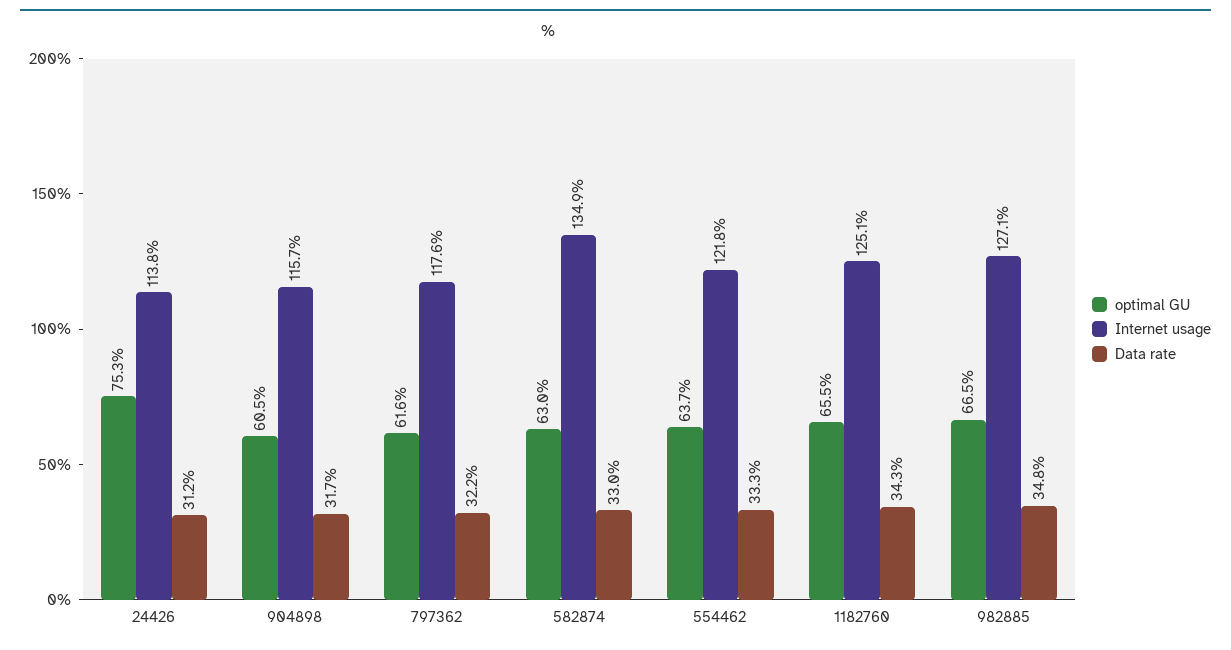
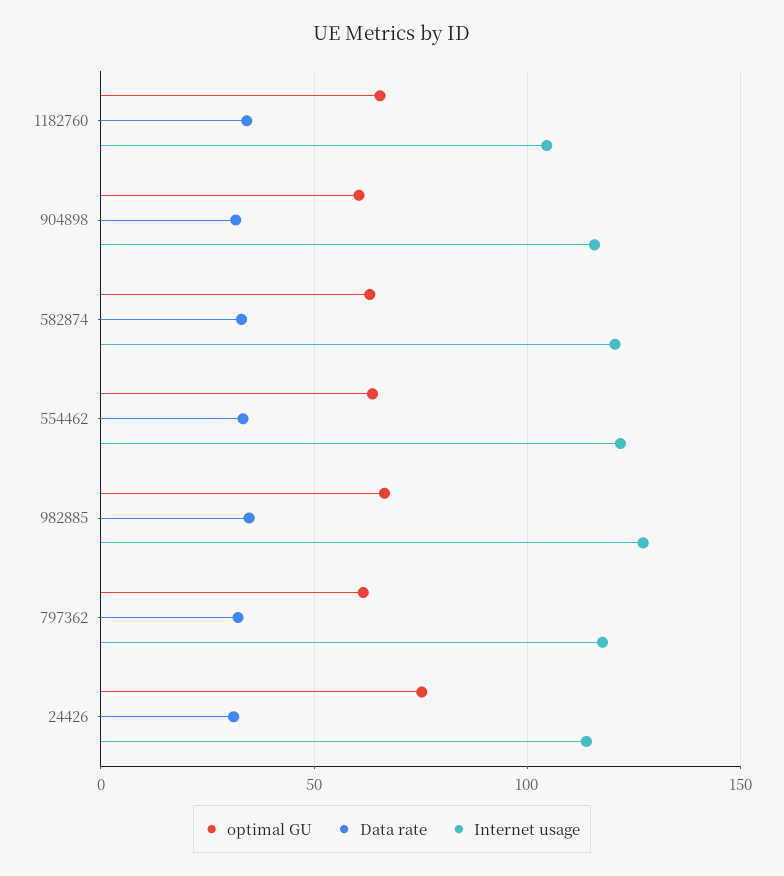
  {
    "optimal GU": {
      "24426": 75.3,
      "904898": 60.5,
      "797362": 61.6,
      "582874": 63,
      "554462": 63.7,
      "1182760": 65.5,
      "982885": 66.5
    },
    "Internet usage": {
      "24426": 113.8,
      "904898": 115.7,
      "797362": 117.6,
-     "582874": 134.9,
+     "582874": 120,
      "554462": 121.8,
-     "1182760": 125.1,
+     "1182760": 105,
      "982885": 127.1
    },
    "Data rate": {
      "24426": 31.2,
      "904898": 31.7,
      "797362": 32.2,
      "582874": 33,
      "554462": 33.3,
      "1182760": 34.3,
      "982885": 34.8
    }
  }

